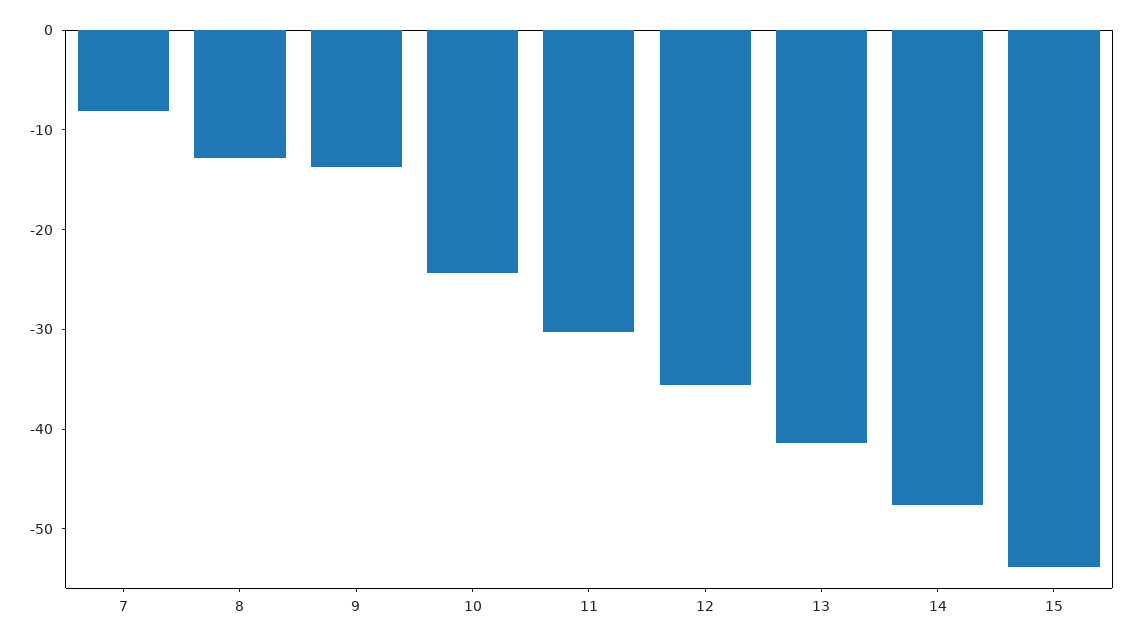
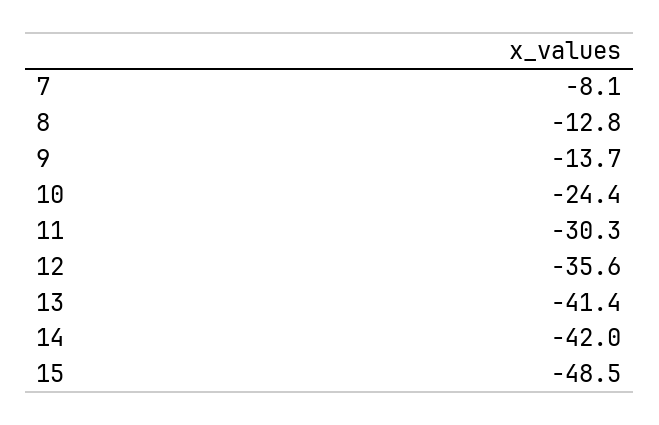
  {
    "7": -8.1,
    "8": -12.8,
    "9": -13.7,
    "10": -24.4,
    "11": -30.3,
    "12": -35.6,
    "13": -41.4,
-   "14": -48,
+   "14": -42,
-   "15": -54
+   "15": -48.5
  }

